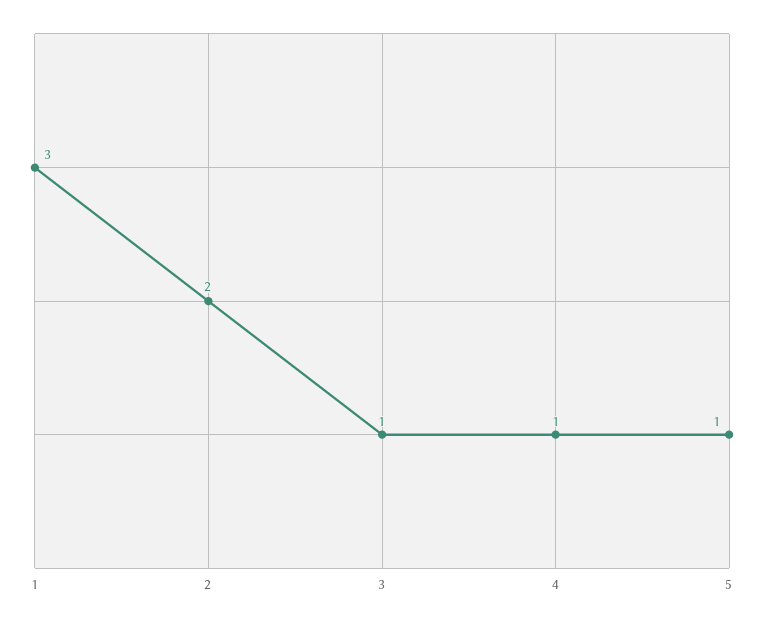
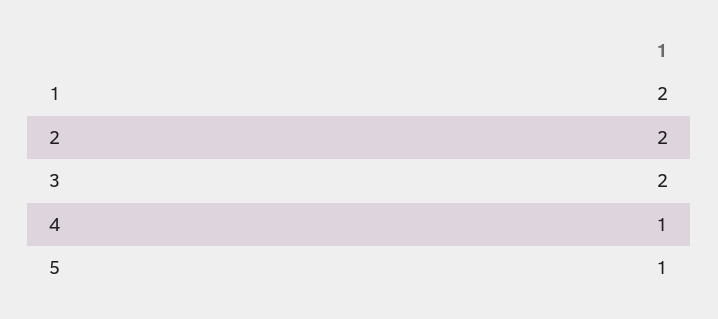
  {
-   "1": 3,
+   "1": 2,
    "2": 2,
-   "3": 1,
+   "3": 2,
    "4": 1,
    "5": 1
  }

